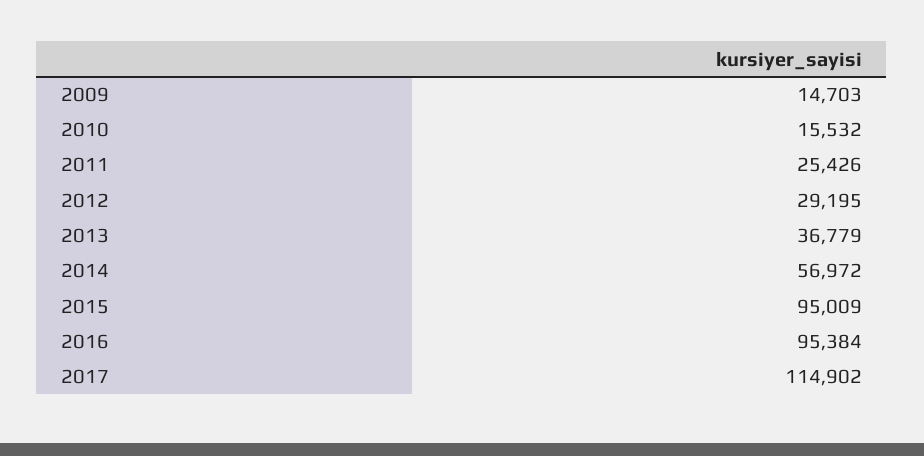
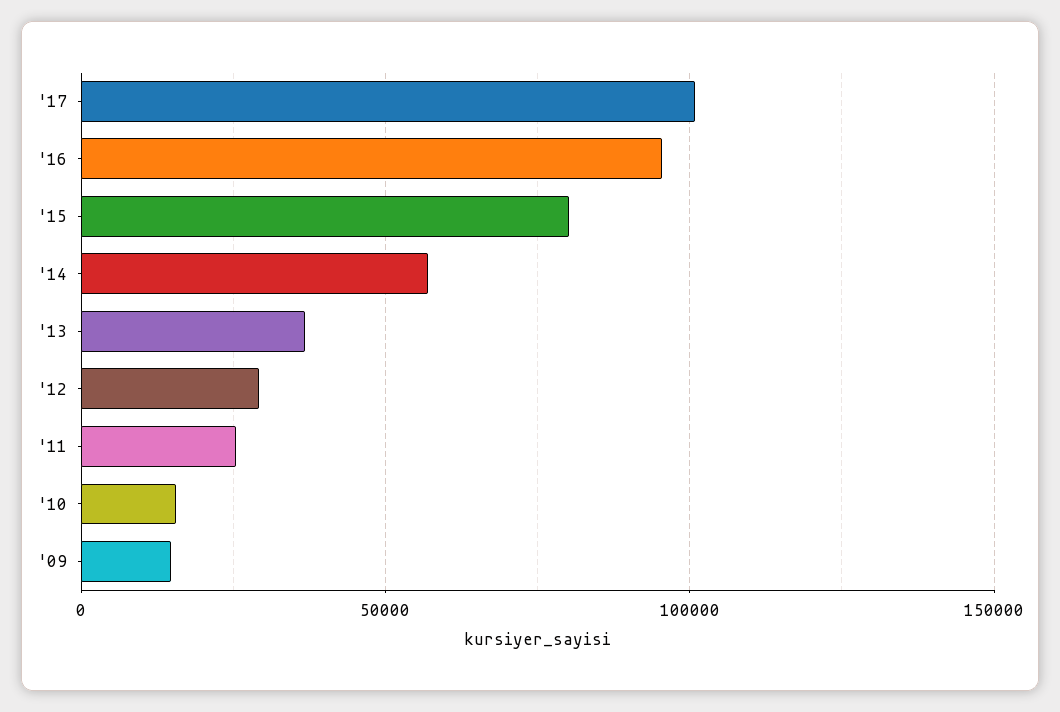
  {
    "2009": 14703,
    "2010": 15532,
    "2011": 25426,
    "2012": 29195,
    "2013": 36779,
    "2014": 56972,
-   "2015": 95009,
+   "2015": 80000,
    "2016": 95384,
-   "2017": 114902
+   "2017": 100000
  }

